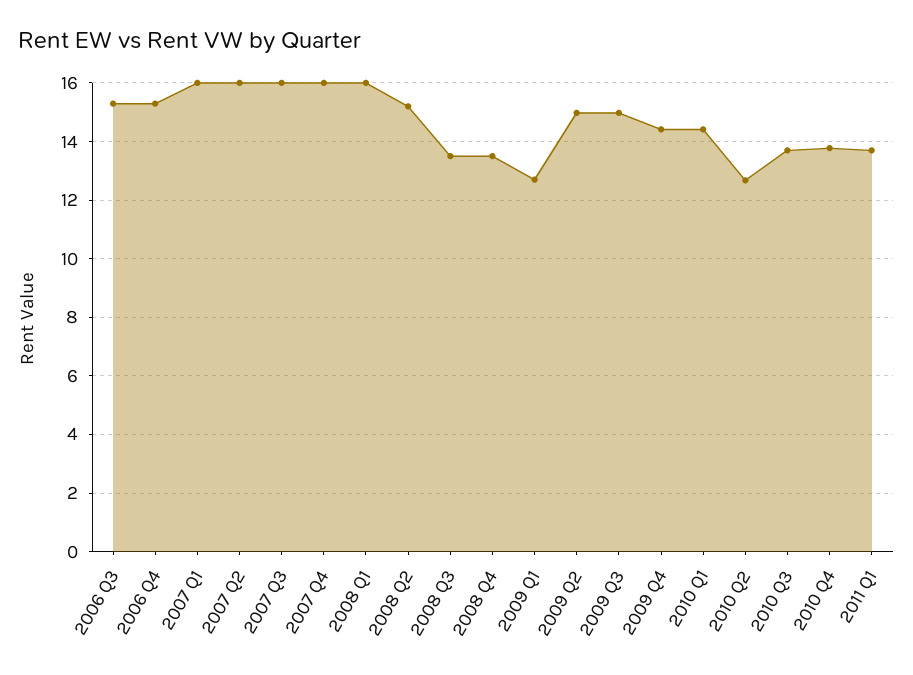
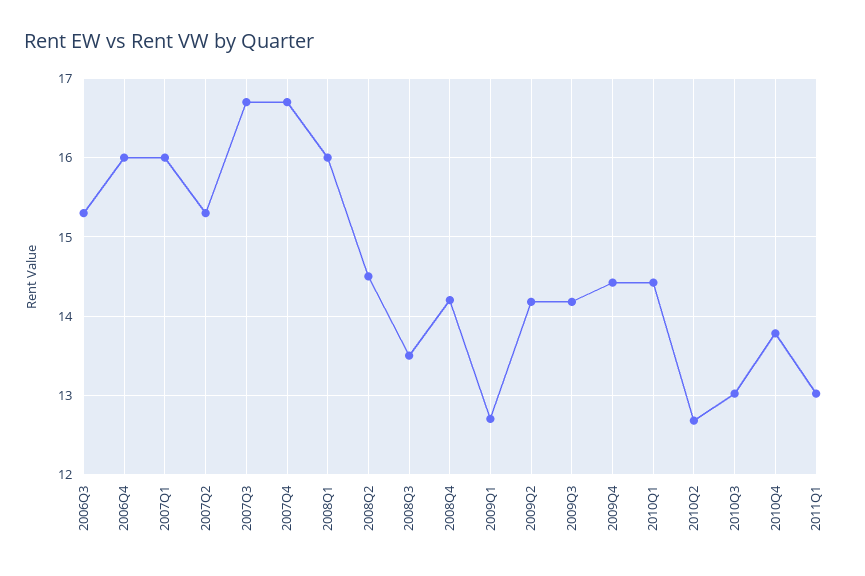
  {
    "2006 Q3": 15.3,
-   "2006 Q4": 15.25,
+   "2006 Q4": 16,
    "2007 Q1": 16,
-   "2007 Q2": 16,
+   "2007 Q2": 15.3,
-   "2007 Q3": 16,
+   "2007 Q3": 16.7,
-   "2007 Q4": 16,
+   "2007 Q4": 16.7,
    "2008 Q1": 16,
-   "2008 Q2": 15.25,
+   "2008 Q2": 14.5,
    "2008 Q3": 13.5,
-   "2008 Q4": 13.5,
+   "2008 Q4": 14.2,
    "2009 Q1": 12.7,
-   "2009 Q2": 15,
+   "2009 Q2": 14.2,
-   "2009 Q3": 15,
+   "2009 Q3": 14.2,
    "2009 Q4": 14.4,
    "2010 Q1": 14.4,
    "2010 Q2": 12.7,
-   "2010 Q3": 13.75,
+   "2010 Q3": 13,
    "2010 Q4": 13.8,
-   "2011 Q1": 13.75
+   "2011 Q1": 13
  }

